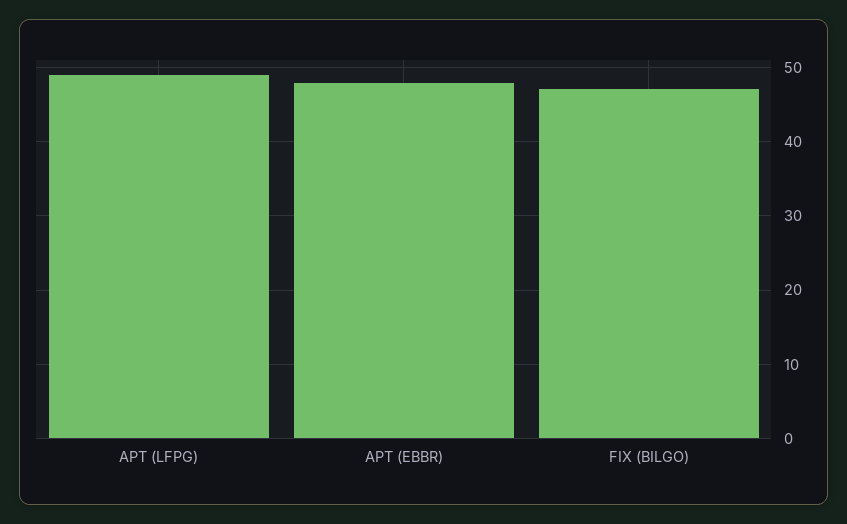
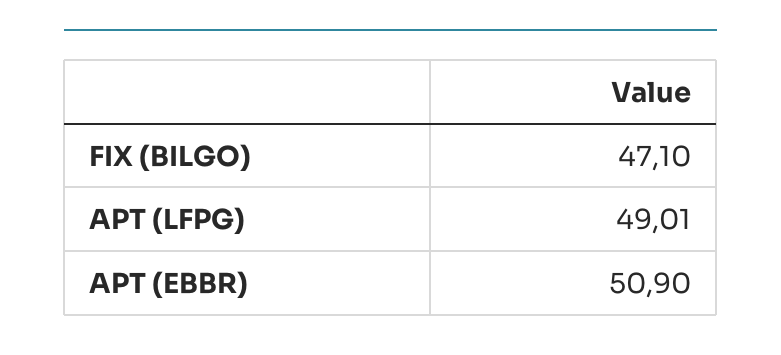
  {
    "APT (LFPG)": 49.01,
-   "APT (EBBR)": 48,
+   "APT (EBBR)": 50.9,
    "FIX (BILGO)": 47.1
  }

